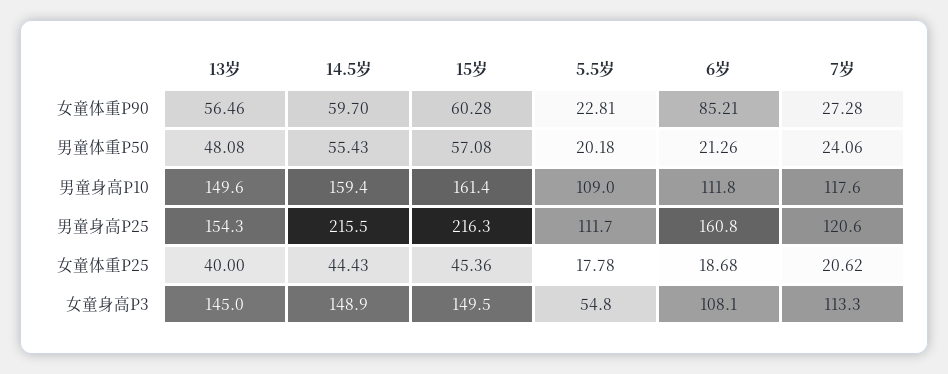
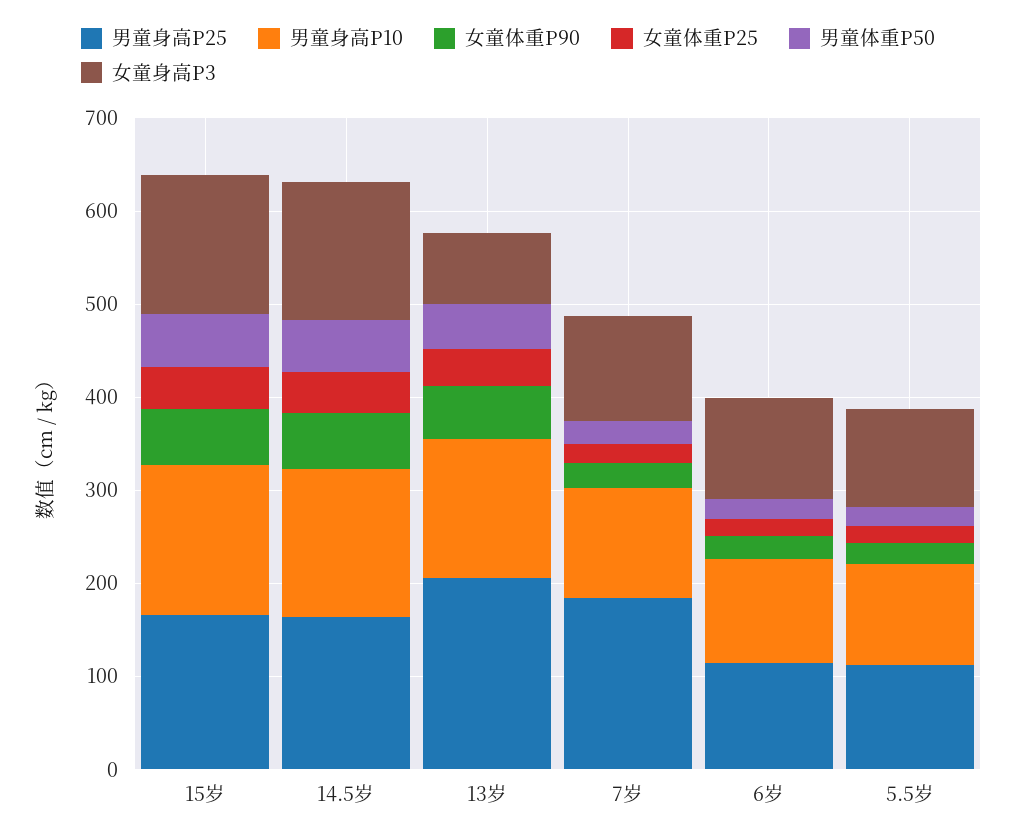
  {
    "女童体重P90": {
      "13岁": 56.46,
      "14.5岁": 59.7,
      "15岁": 60.28,
      "5.5岁": 22.81,
-     "6岁": 85.21,
+     "6岁": 20,
      "7岁": 27.28
    },
    "男童体重P50": {
      "13岁": 48.08,
      "14.5岁": 55.43,
      "15岁": 57.08,
      "5.5岁": 20.18,
      "6岁": 21.26,
      "7岁": 24.06
    },
    "男童身高P10": {
      "13岁": 149.6,
      "14.5岁": 159.4,
      "15岁": 161.4,
      "5.5岁": 109,
      "6岁": 111.8,
      "7岁": 117.6
    },
    "男童身高P25": {
-     "13岁": 154.3,
+     "13岁": 200,
-     "14.5岁": 215.5,
+     "14.5岁": 160,
-     "15岁": 216.3,
+     "15岁": 160,
      "5.5岁": 111.7,
-     "6岁": 160.8,
+     "6岁": 120,
-     "7岁": 120.6
+     "7岁": 180
    },
    "女童体重P25": {
      "13岁": 40,
      "14.5岁": 44.43,
      "15岁": 45.36,
      "5.5岁": 17.78,
      "6岁": 18.68,
      "7岁": 20.62
    },
    "女童身高P3": {
-     "13岁": 145,
+     "13岁": 80,
      "14.5岁": 148.9,
      "15岁": 149.5,
-     "5.5岁": 54.8,
+     "5.5岁": 100,
      "6岁": 108.1,
      "7岁": 113.3
    }
  }

